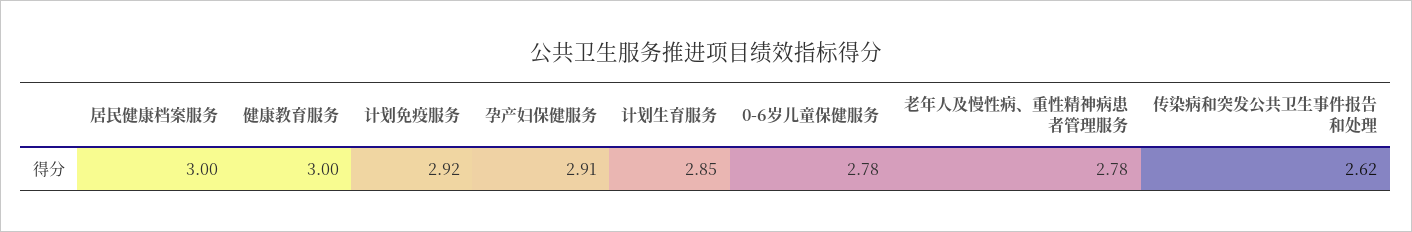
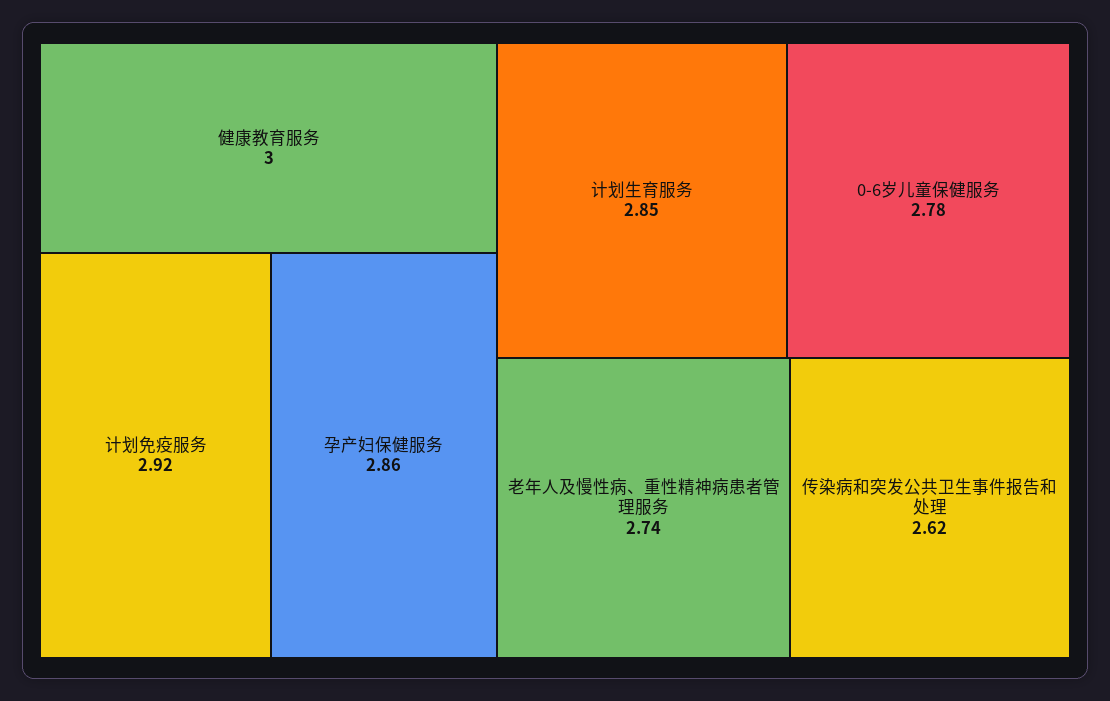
  {
-   "居民健康档案服务": 3,
    "健康教育服务": 3,
    "计划免疫服务": 2.92,
-   "孕产妇保健服务": 2.91,
+   "孕产妇保健服务": 2.86,
    "计划生育服务": 2.85,
    "0-6岁儿童保健服务": 2.78,
-   "老年人及慢性病、重性精神病患者管理服务": 2.78,
+   "老年人及慢性病、重性精神病患者管理服务": 2.74,
    "传染病和突发公共卫生事件报告和处理": 2.62
  }

